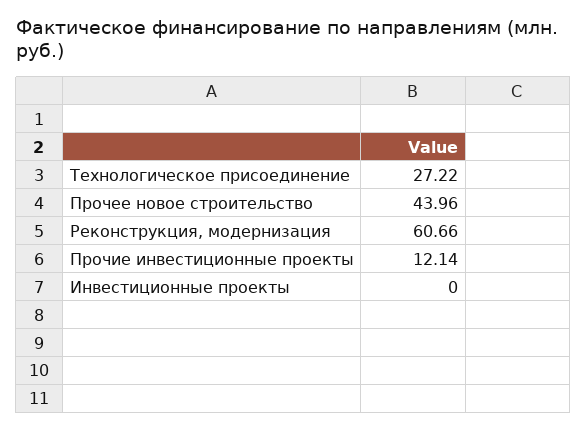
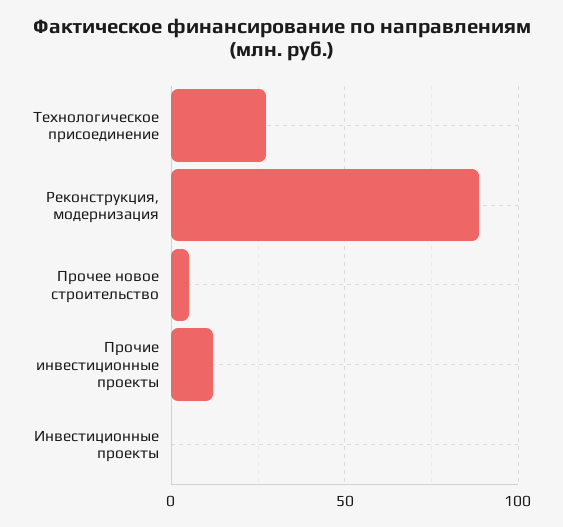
  {
    "Технологическое присоединение": 27.22,
-   "Прочее новое строительство": 43.96,
+   "Прочее новое строительство": 5,
-   "Реконструкция, модернизация": 60.66,
+   "Реконструкция, модернизация": 90,
    "Прочие инвестиционные проекты": 12.14,
    "Инвестиционные проекты": 0
  }

